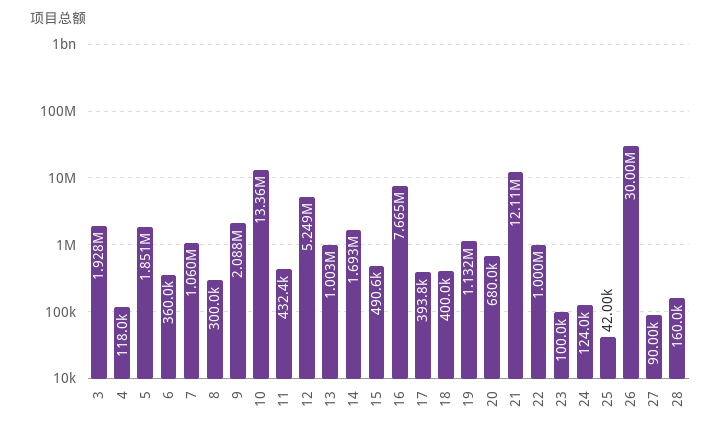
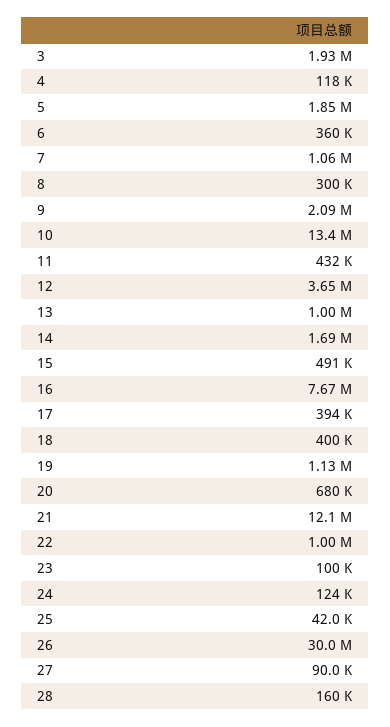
  {
    "3": 1928000,
    "4": 118000,
    "5": 1851000,
    "6": 360000,
    "7": 1060000,
    "8": 300000,
    "9": 2088000,
    "10": 13360000,
    "11": 432400,
-   "12": 5249000,
+   "12": 3650000,
    "13": 1003000,
    "14": 1693000,
    "15": 490600,
    "16": 7665000,
    "17": 393800,
    "18": 400000,
    "19": 1132000,
    "20": 680000,
    "21": 12110000,
    "22": 1000000,
    "23": 100000,
    "24": 124000,
    "25": 42000,
    "26": 30000000,
    "27": 90000,
    "28": 160000
  }

